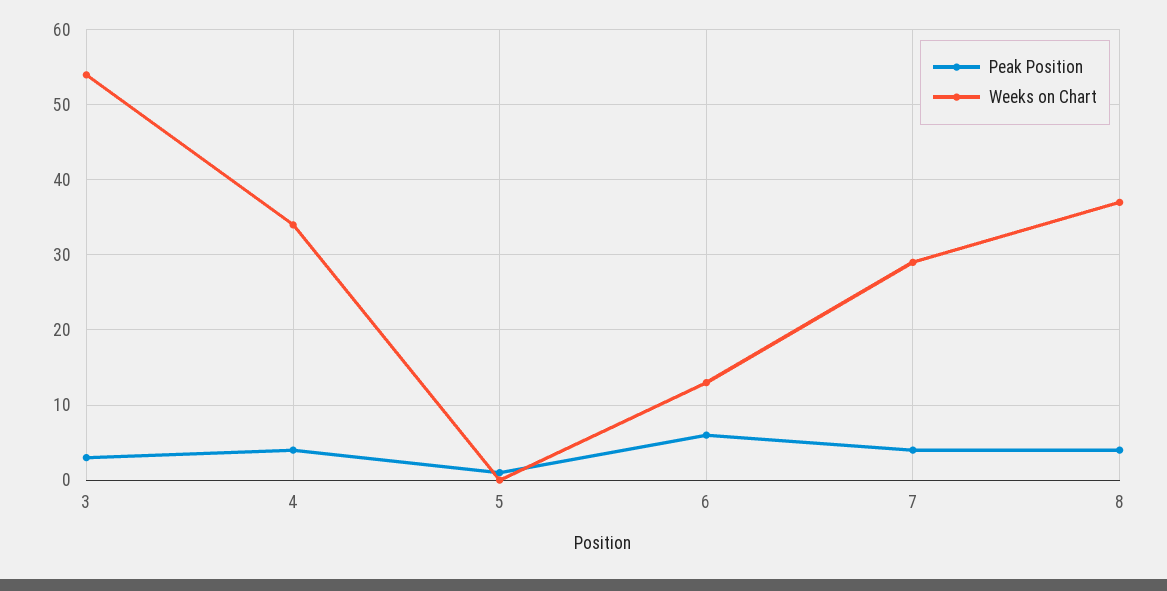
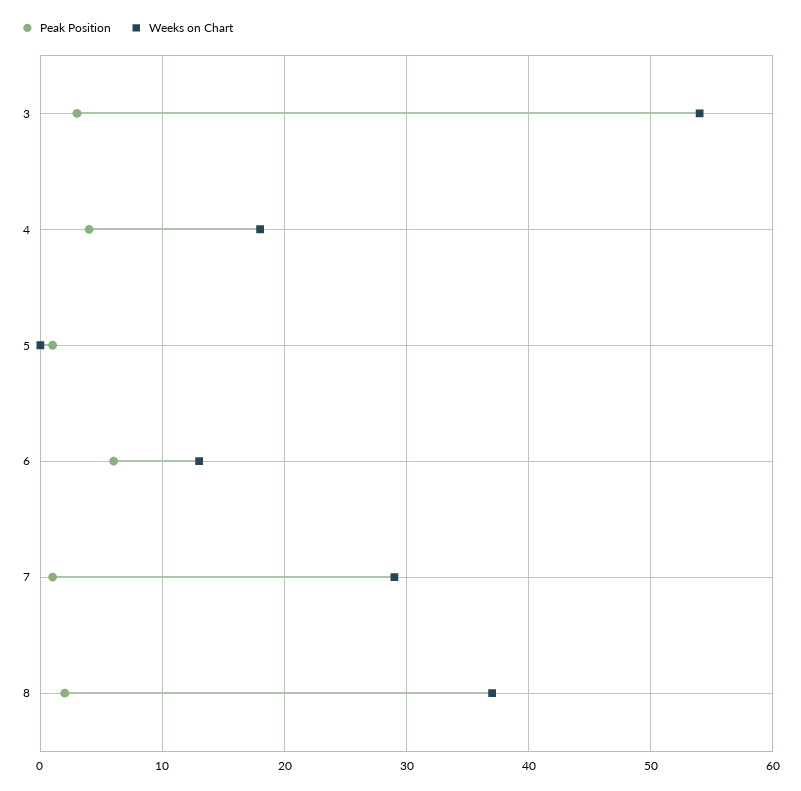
  {
    "Peak Position": {
      "3": 3,
      "4": 4,
      "5": 1,
      "6": 6,
-     "7": 4,
+     "7": 1,
-     "8": 4
+     "8": 2
    },
    "Weeks on Chart": {
      "3": 54,
-     "4": 34,
+     "4": 18,
      "5": 0,
      "6": 13,
      "7": 29,
      "8": 37
    }
  }

